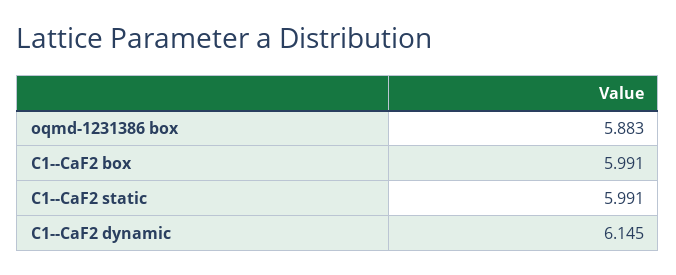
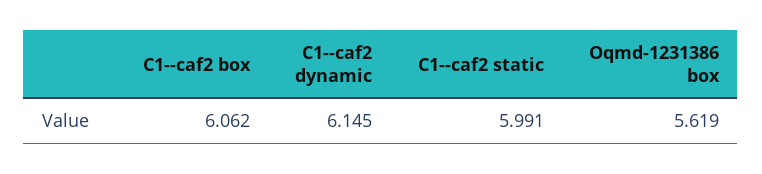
  {
-   "oqmd-1231386 box": 5.883,
+   "oqmd-1231386 box": 5.619,
-   "C1--CaF2 box": 5.991,
+   "C1--CaF2 box": 6.062,
    "C1--CaF2 static": 5.991,
    "C1--CaF2 dynamic": 6.145
  }

